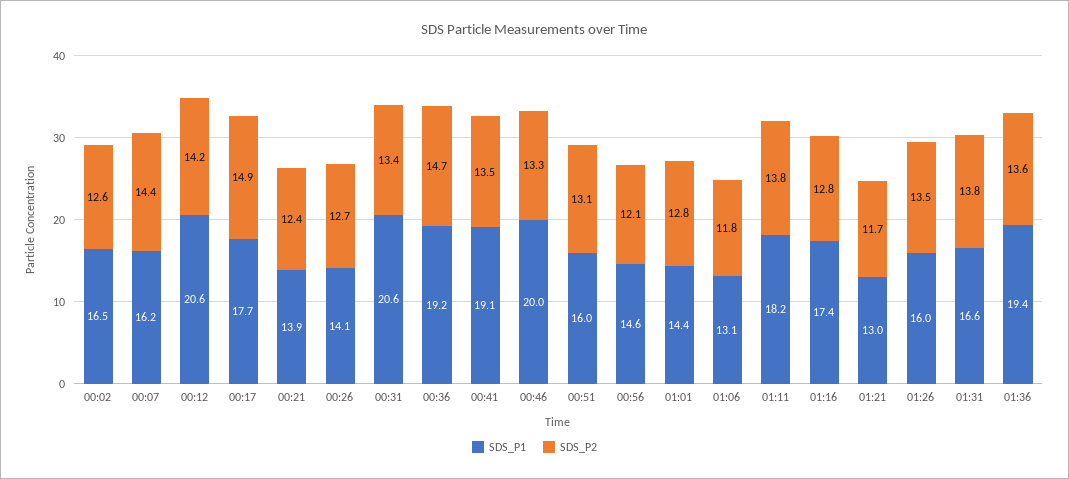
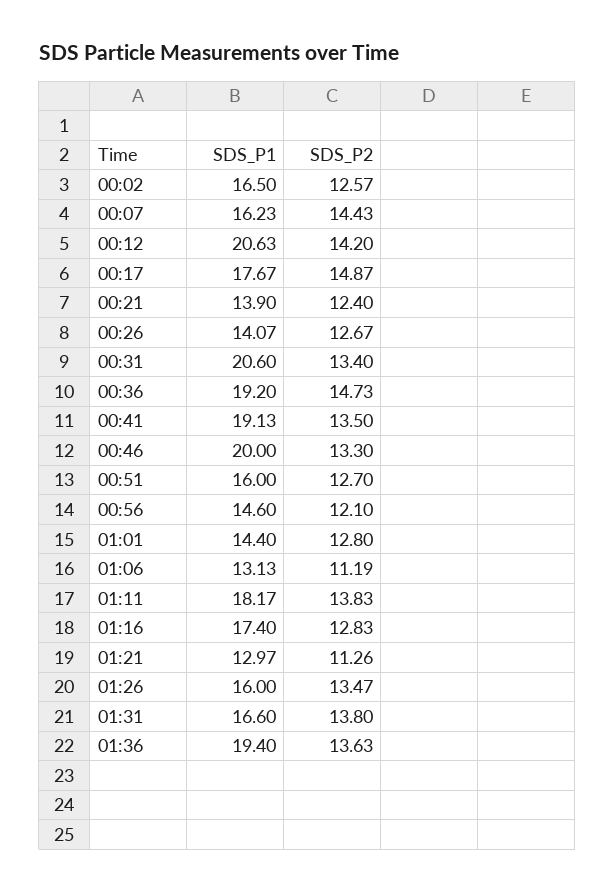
  {
    "SDS_P1": {
      "00:02": 16.5,
      "00:07": 16.23,
      "00:12": 20.63,
      "00:17": 17.67,
      "00:21": 13.9,
      "00:26": 14.07,
      "00:31": 20.6,
      "00:36": 19.2,
      "00:41": 19.13,
      "00:46": 20,
      "00:51": 16,
      "00:56": 14.6,
      "01:01": 14.4,
      "01:06": 13.13,
      "01:11": 18.17,
      "01:16": 17.4,
      "01:21": 12.97,
      "01:26": 16,
      "01:31": 16.6,
      "01:36": 19.4
    },
    "SDS_P2": {
      "00:02": 12.57,
      "00:07": 14.43,
      "00:12": 14.2,
      "00:17": 14.87,
      "00:21": 12.4,
      "00:26": 12.67,
      "00:31": 13.4,
      "00:36": 14.73,
      "00:41": 13.5,
      "00:46": 13.3,
-     "00:51": 13.1,
+     "00:51": 12.7,
      "00:56": 12.1,
      "01:01": 12.8,
-     "01:06": 11.8,
+     "01:06": 11.19,
      "01:11": 13.83,
      "01:16": 12.83,
-     "01:21": 11.7,
+     "01:21": 11.26,
      "01:26": 13.47,
      "01:31": 13.8,
      "01:36": 13.63
    }
  }

